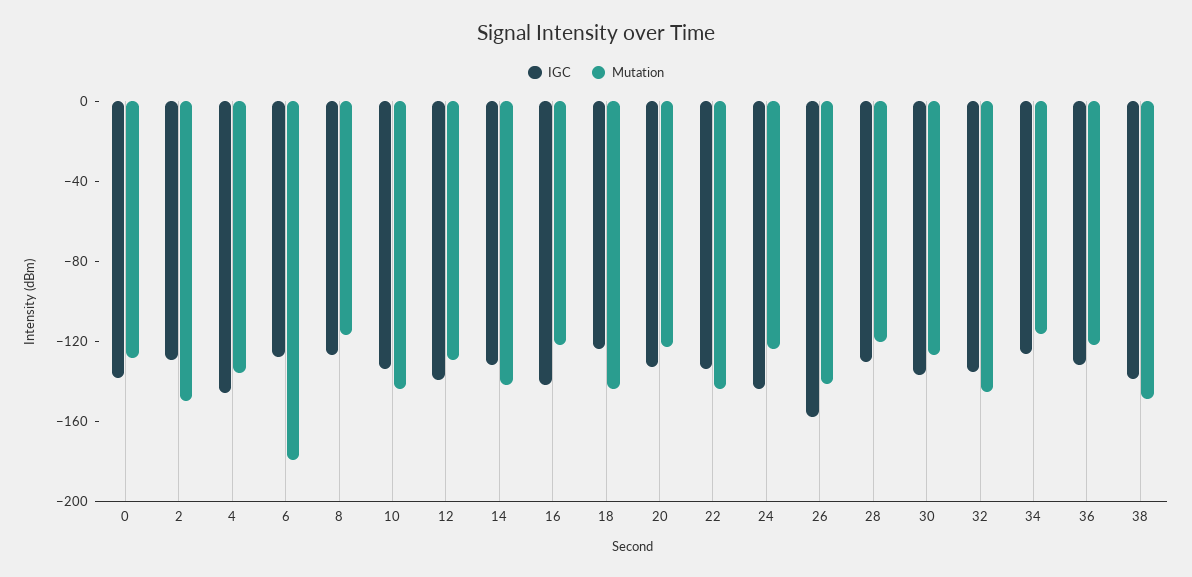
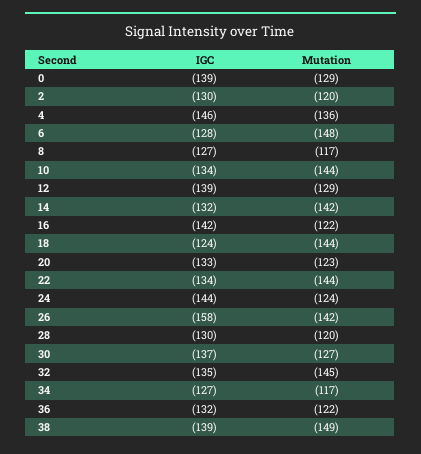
  {
    "IGC": {
      "0": -139,
      "2": -130,
      "4": -146,
      "6": -128,
      "8": -127,
      "10": -134,
      "12": -139,
      "14": -132,
      "16": -142,
      "18": -124,
      "20": -133,
      "22": -134,
      "24": -144,
      "26": -158,
      "28": -130,
      "30": -137,
      "32": -135,
      "34": -127,
      "36": -132,
      "38": -139
    },
    "Mutation": {
      "0": -129,
-     "2": -150,
+     "2": -120,
      "4": -136,
-     "6": -180,
+     "6": -148,
      "8": -117,
      "10": -144,
      "12": -129,
      "14": -142,
      "16": -122,
      "18": -144,
      "20": -123,
      "22": -144,
      "24": -124,
      "26": -142,
      "28": -120,
      "30": -127,
      "32": -145,
      "34": -117,
      "36": -122,
      "38": -149
    }
  }

